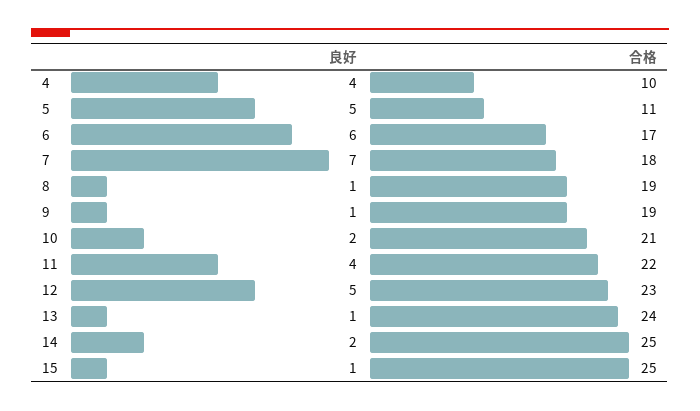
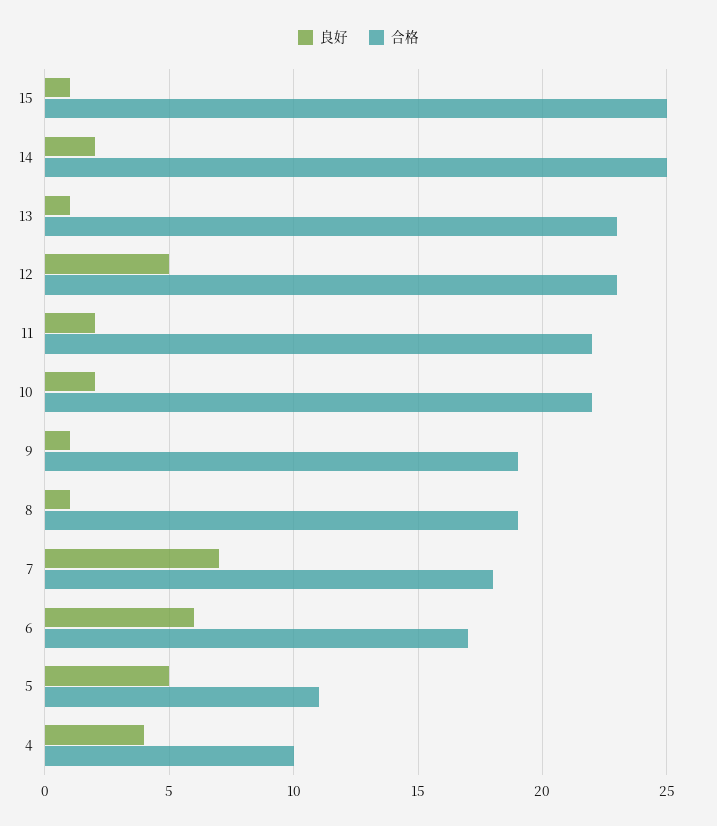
  {
    "良好": {
      "4": 4,
      "5": 5,
      "6": 6,
      "7": 7,
      "8": 1,
      "9": 1,
      "10": 2,
-     "11": 4,
+     "11": 2,
      "12": 5,
      "13": 1,
      "14": 2,
      "15": 1
    },
    "合格": {
      "4": 10,
      "5": 11,
      "6": 17,
      "7": 18,
      "8": 19,
      "9": 19,
-     "10": 21,
+     "10": 22,
      "11": 22,
      "12": 23,
-     "13": 24,
+     "13": 23,
      "14": 25,
      "15": 25
    }
  }

